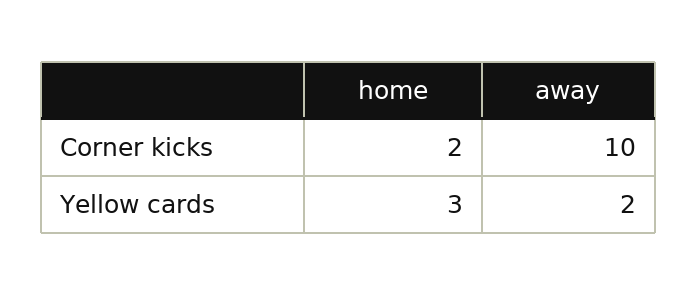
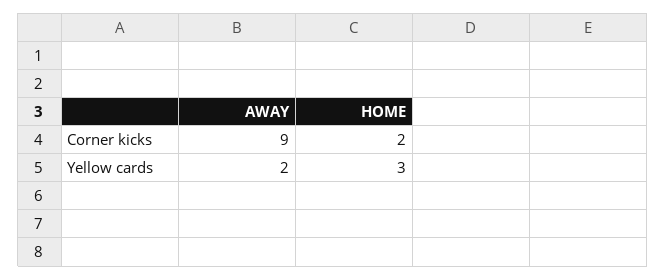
  {
    "home": {
      "Corner kicks": 2,
      "Yellow cards": 3
    },
    "away": {
-     "Corner kicks": 10,
+     "Corner kicks": 9,
      "Yellow cards": 2
    }
  }

